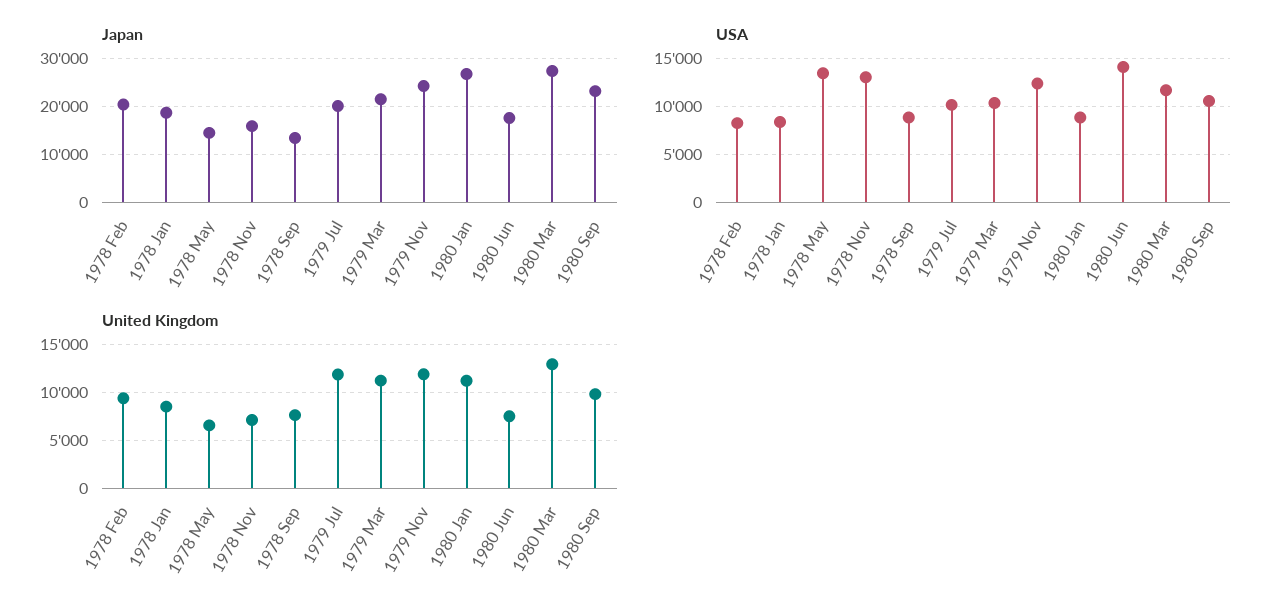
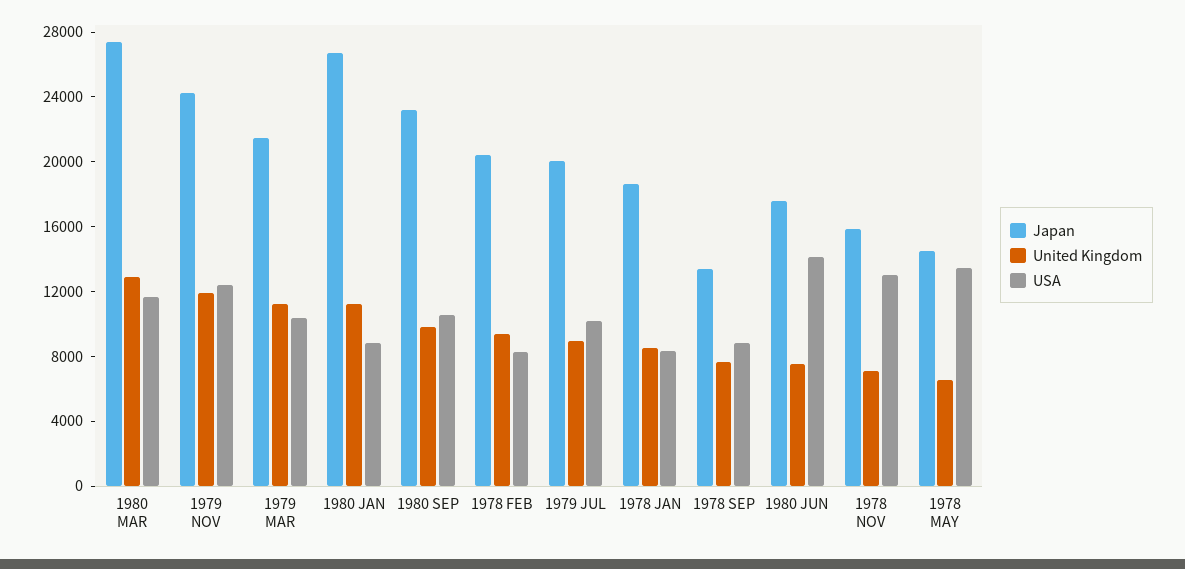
  {
    "Japan": {
      "1978 Feb": 20000,
      "1978 Jan": 19000,
      "1978 May": 14000,
      "1978 Nov": 16000,
      "1978 Sep": 13000,
      "1979 Jul": 20000,
      "1979 Mar": 21000,
      "1979 Nov": 24000,
      "1980 Jan": 27000,
      "1980 Jun": 18000,
      "1980 Mar": 27000,
      "1980 Sep": 23000
    },
    "USA": {
      "1978 Feb": 8000,
      "1978 Jan": 8000,
      "1978 May": 13000,
      "1978 Nov": 13000,
      "1978 Sep": 9000,
      "1979 Jul": 10000,
      "1979 Mar": 10000,
      "1979 Nov": 12000,
      "1980 Jan": 9000,
      "1980 Jun": 14000,
      "1980 Mar": 12000,
      "1980 Sep": 11000
    },
    "United Kingdom": {
      "1978 Feb": 9000,
      "1978 Jan": 9000,
      "1978 May": 7000,
      "1978 Nov": 7000,
      "1978 Sep": 8000,
-     "1979 Jul": 12000,
+     "1979 Jul": 9000,
      "1979 Mar": 11000,
      "1979 Nov": 12000,
      "1980 Jan": 11000,
      "1980 Jun": 8000,
      "1980 Mar": 13000,
      "1980 Sep": 10000
    }
  }

